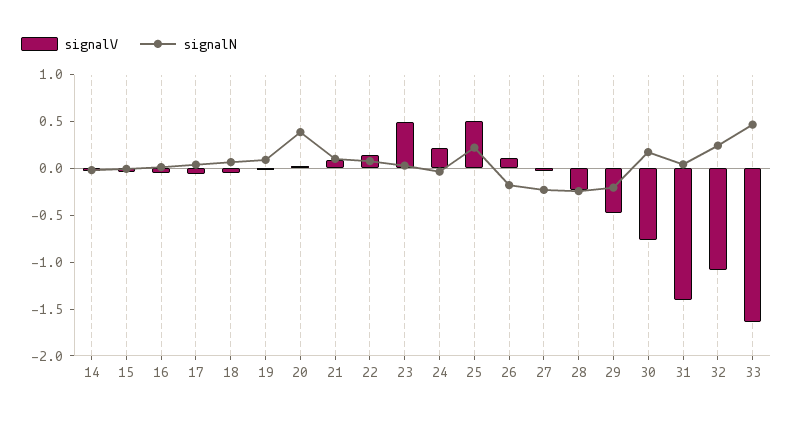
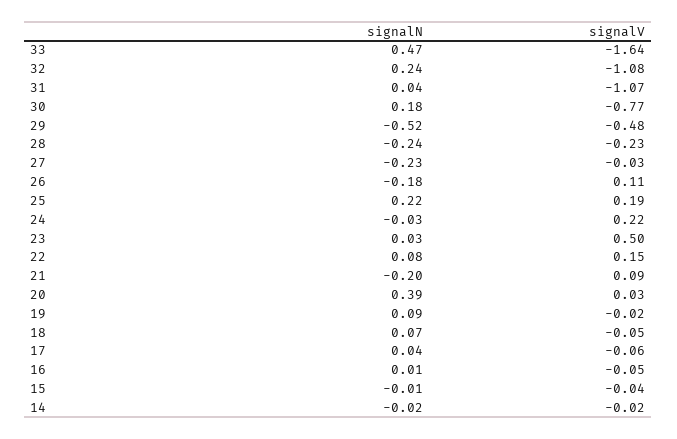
  {
    "signalV": {
      "14": -0.02,
      "15": -0.04,
      "16": -0.05,
      "17": -0.06,
      "18": -0.05,
      "19": -0.02,
      "20": 0.03,
      "21": 0.09,
      "22": 0.15,
      "23": 0.5,
      "24": 0.22,
-     "25": 0.5,
+     "25": 0.19,
      "26": 0.11,
      "27": -0.03,
      "28": -0.23,
      "29": -0.48,
      "30": -0.77,
-     "31": -1.4,
+     "31": -1.07,
      "32": -1.08,
      "33": -1.64
    },
    "signalN": {
      "14": -0.02,
      "15": -0.01,
      "16": 0.01,
      "17": 0.04,
      "18": 0.07,
      "19": 0.09,
      "20": 0.39,
-     "21": 0.1,
+     "21": -0.2,
      "22": 0.08,
      "23": 0.03,
      "24": -0.03,
      "25": 0.22,
      "26": -0.18,
      "27": -0.23,
      "28": -0.24,
-     "29": -0.2,
+     "29": -0.52,
      "30": 0.18,
      "31": 0.04,
      "32": 0.24,
      "33": 0.47
    }
  }

